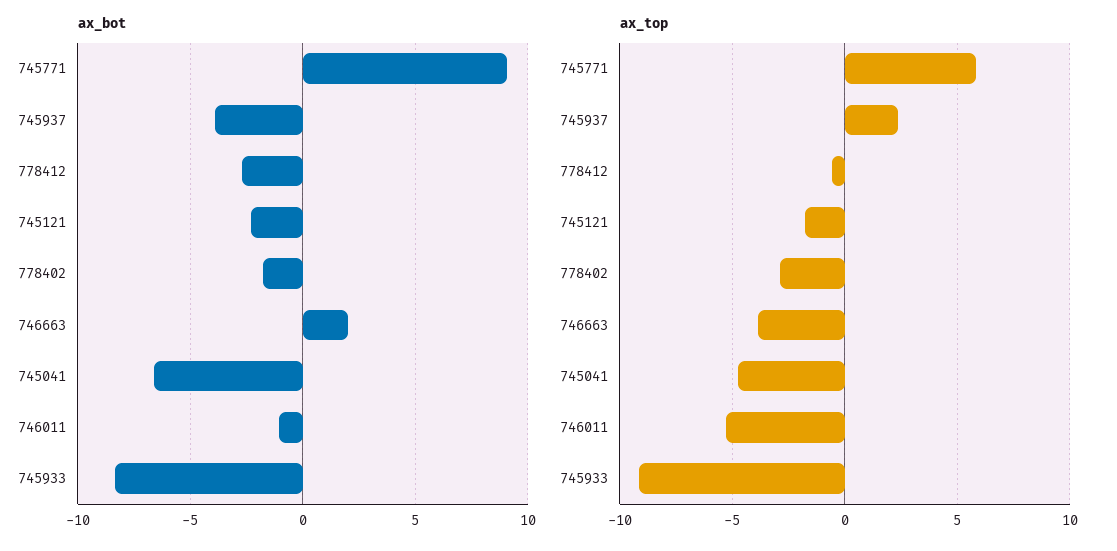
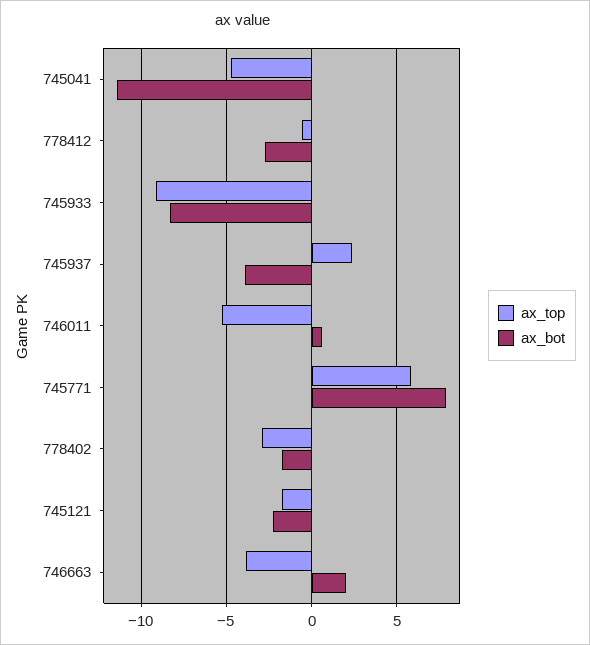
  {
    "ax_bot": {
-     "745771": 9,
+     "745771": 8,
      "745937": -4,
      "778412": -2.5,
      "745121": -2.5,
      "778402": -2,
      "746663": 2,
-     "745041": -6.5,
+     "745041": -11.5,
-     "746011": -1,
+     "746011": 0.5,
      "745933": -8.5
    },
    "ax_top": {
      "745771": 6,
      "745937": 2.5,
      "778412": -0.5,
      "745121": -2,
      "778402": -3,
      "746663": -4,
      "745041": -4.5,
      "746011": -5.5,
      "745933": -9
    }
  }

